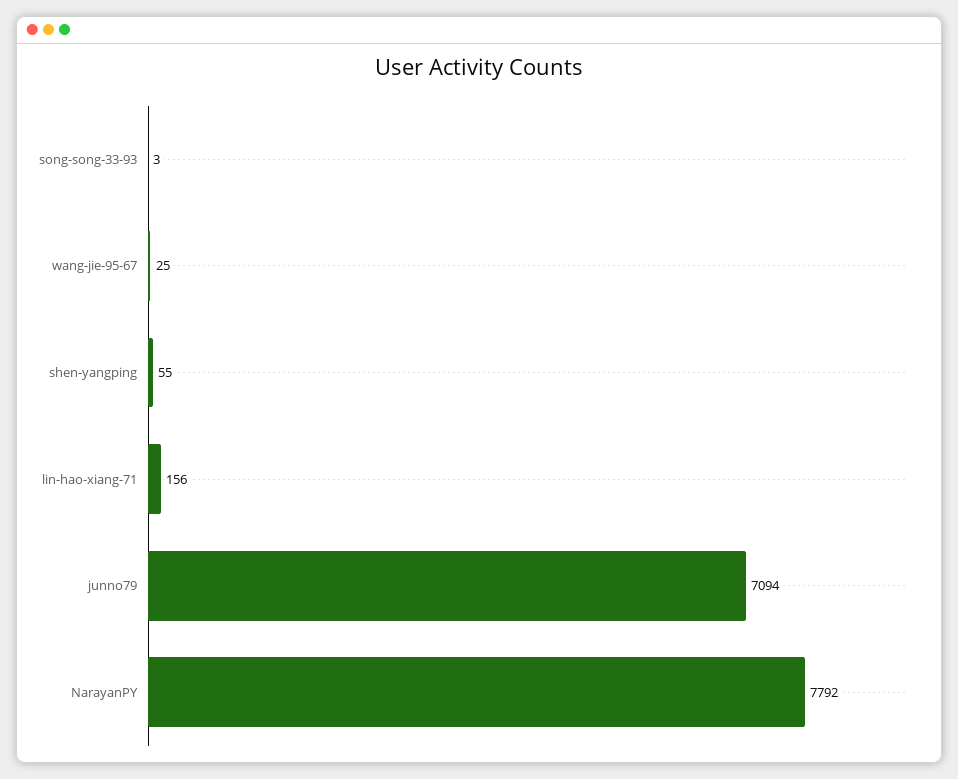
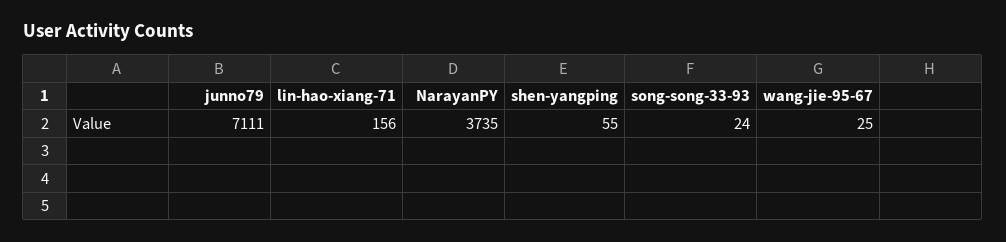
  {
-   "song-song-33-93": 3,
+   "song-song-33-93": 24,
    "wang-jie-95-67": 25,
    "shen-yangping": 55,
    "lin-hao-xiang-71": 156,
-   "junno79": 7094,
+   "junno79": 7111,
-   "NarayanPY": 7792
+   "NarayanPY": 3735
  }

